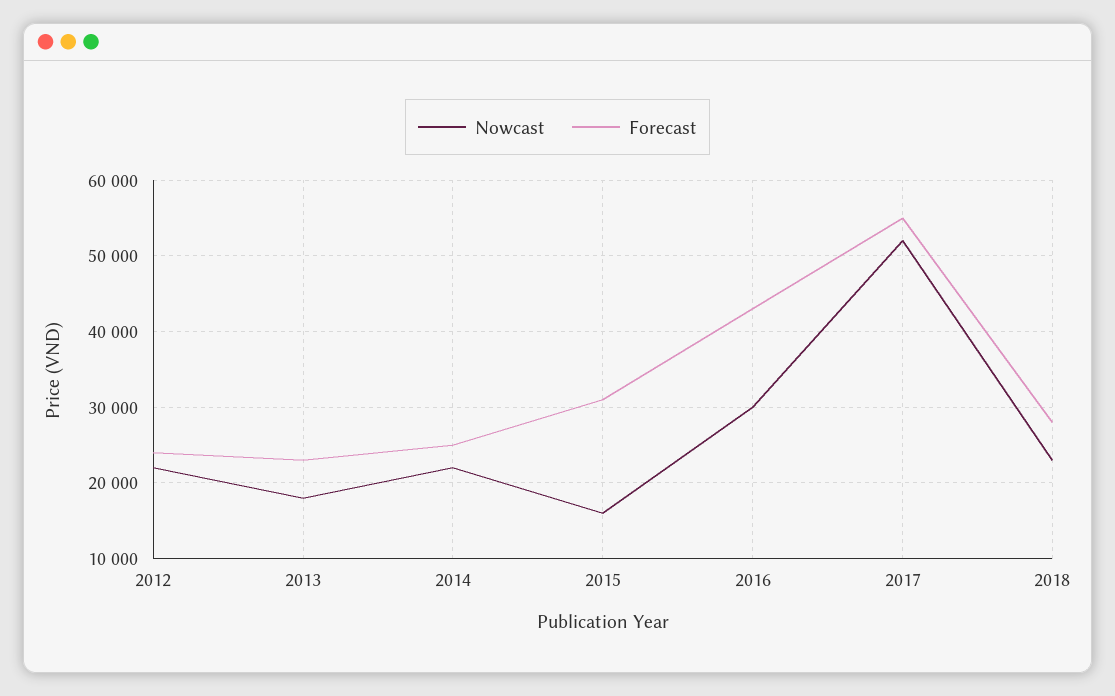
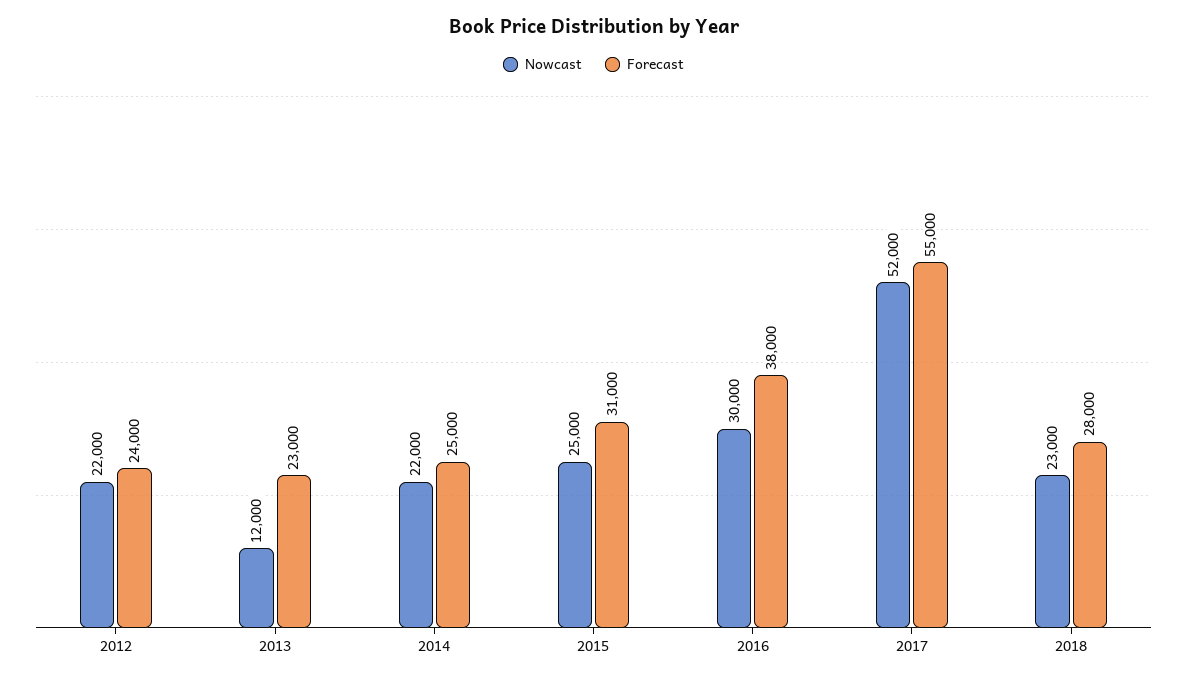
  {
    "Nowcast": {
      "2012": 22000,
-     "2013": 18000,
+     "2013": 12000,
      "2014": 22000,
-     "2015": 16000,
+     "2015": 25000,
      "2016": 30000,
      "2017": 52000,
      "2018": 23000
    },
    "Forecast": {
      "2012": 24000,
      "2013": 23000,
      "2014": 25000,
      "2015": 31000,
-     "2016": 43000,
+     "2016": 38000,
      "2017": 55000,
      "2018": 28000
    }
  }

